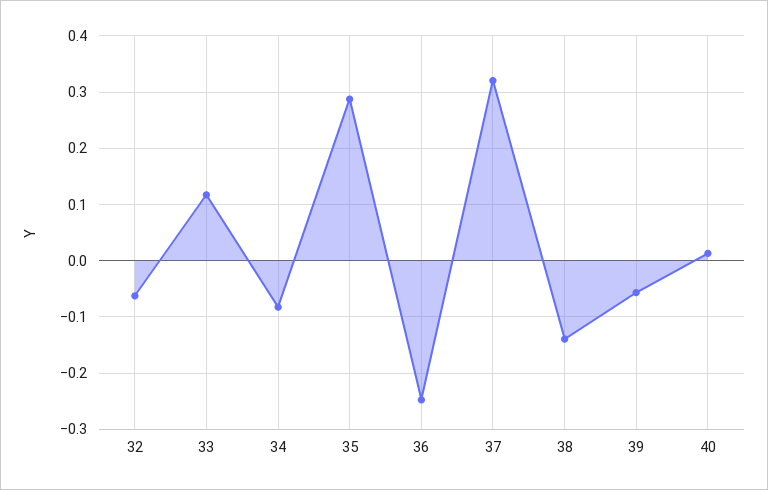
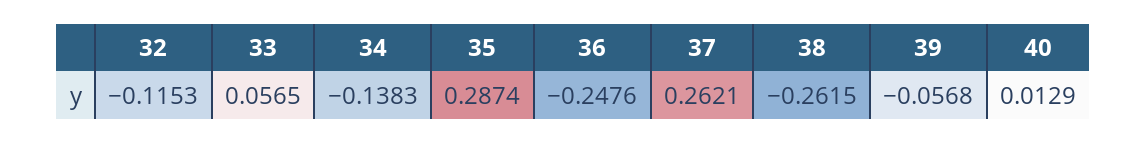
  {
-   "32": -0.06,
+   "32": -0.1153,
-   "33": 0.12,
+   "33": 0.0565,
-   "34": -0.08,
+   "34": -0.1383,
    "35": 0.2874,
    "36": -0.2476,
-   "37": 0.32,
+   "37": 0.2621,
-   "38": -0.14,
+   "38": -0.2615,
    "39": -0.0568,
    "40": 0.0129
  }

